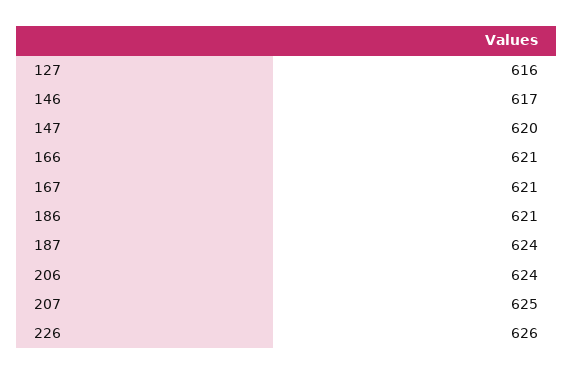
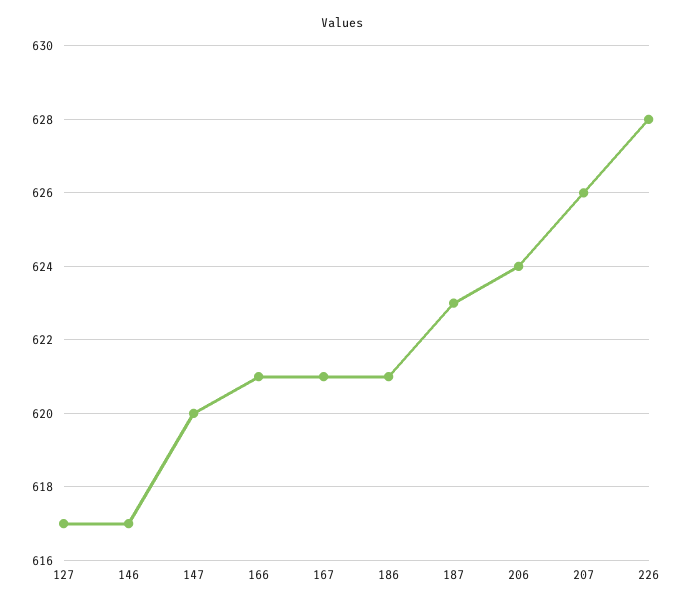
  {
-   "127": 616,
+   "127": 617,
    "146": 617,
    "147": 620,
    "166": 621,
    "167": 621,
    "186": 621,
-   "187": 624,
+   "187": 623,
    "206": 624,
-   "207": 625,
+   "207": 626,
-   "226": 626
+   "226": 628
  }

